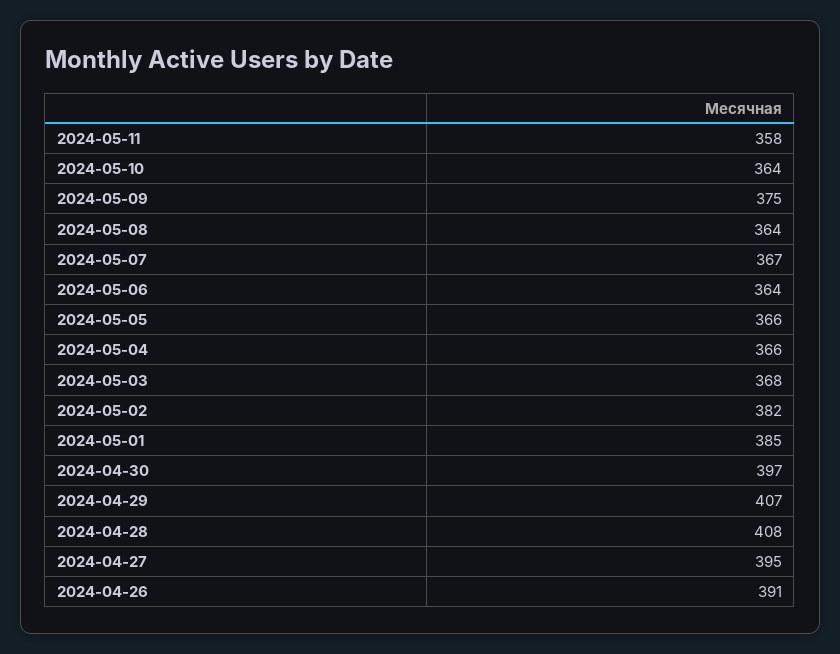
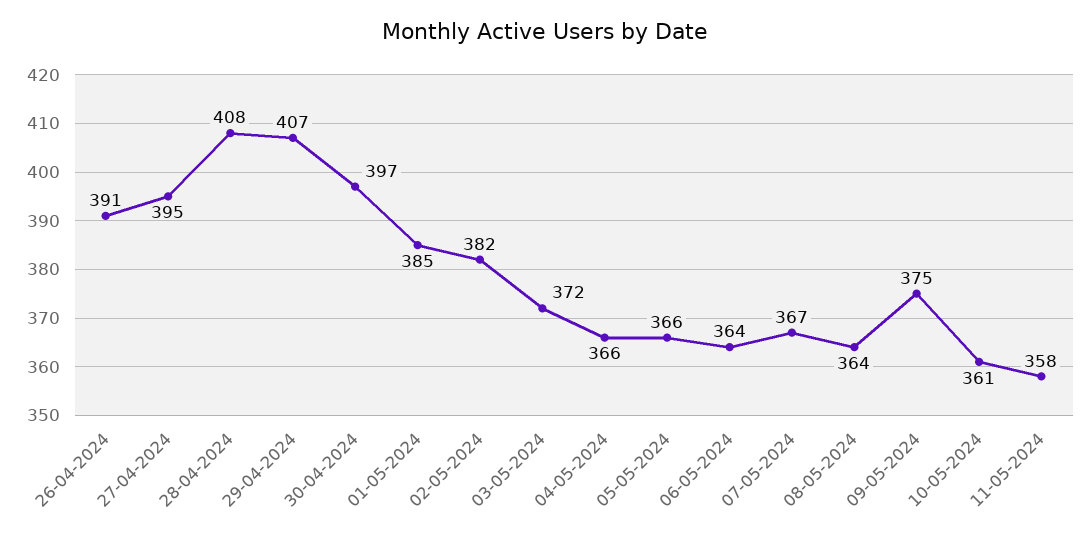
  {
    "2024-05-11": 358,
-   "2024-05-10": 364,
+   "2024-05-10": 361,
    "2024-05-09": 375,
    "2024-05-08": 364,
    "2024-05-07": 367,
    "2024-05-06": 364,
    "2024-05-05": 366,
    "2024-05-04": 366,
-   "2024-05-03": 368,
+   "2024-05-03": 372,
    "2024-05-02": 382,
    "2024-05-01": 385,
    "2024-04-30": 397,
    "2024-04-29": 407,
    "2024-04-28": 408,
    "2024-04-27": 395,
    "2024-04-26": 391
  }

